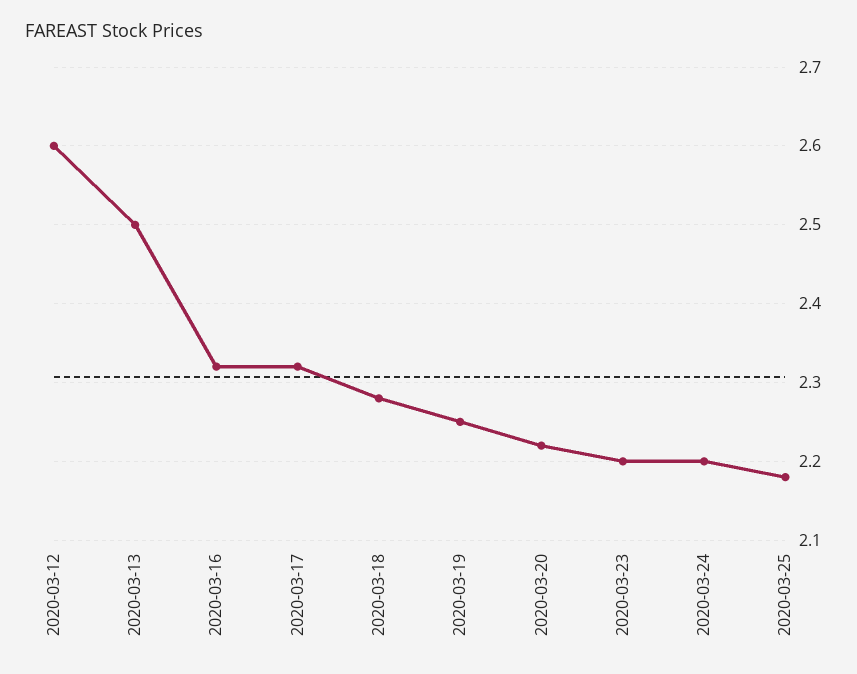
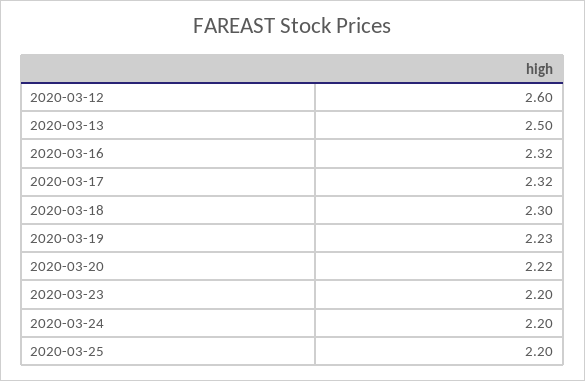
  {
    "2020-03-12": 2.6,
    "2020-03-13": 2.5,
    "2020-03-16": 2.32,
    "2020-03-17": 2.32,
-   "2020-03-18": 2.28,
+   "2020-03-18": 2.3,
-   "2020-03-19": 2.25,
+   "2020-03-19": 2.23,
    "2020-03-20": 2.22,
    "2020-03-23": 2.2,
    "2020-03-24": 2.2,
-   "2020-03-25": 2.18
+   "2020-03-25": 2.2
  }

